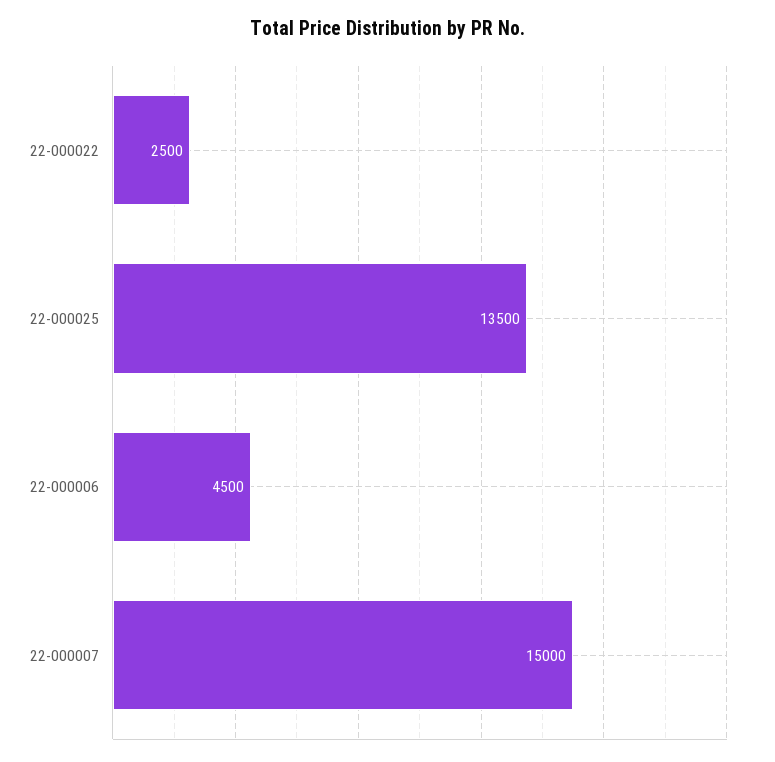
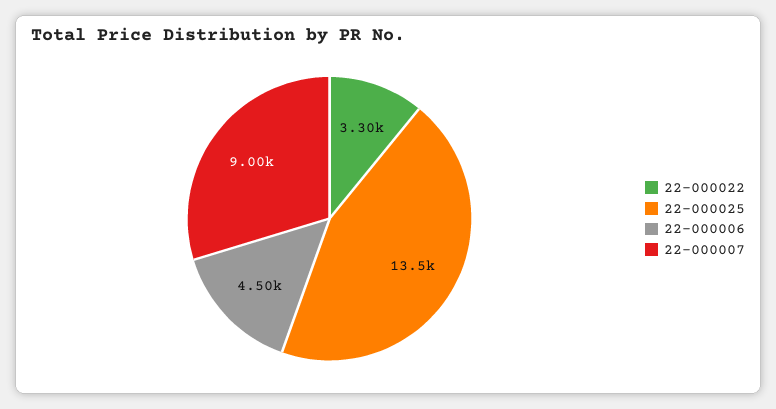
  {
-   "22-000022": 2500,
+   "22-000022": 3300,
    "22-000025": 13500,
    "22-000006": 4500,
-   "22-000007": 15000
+   "22-000007": 9000
  }

